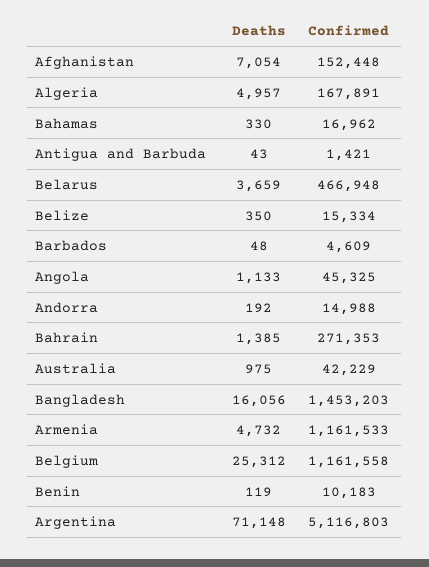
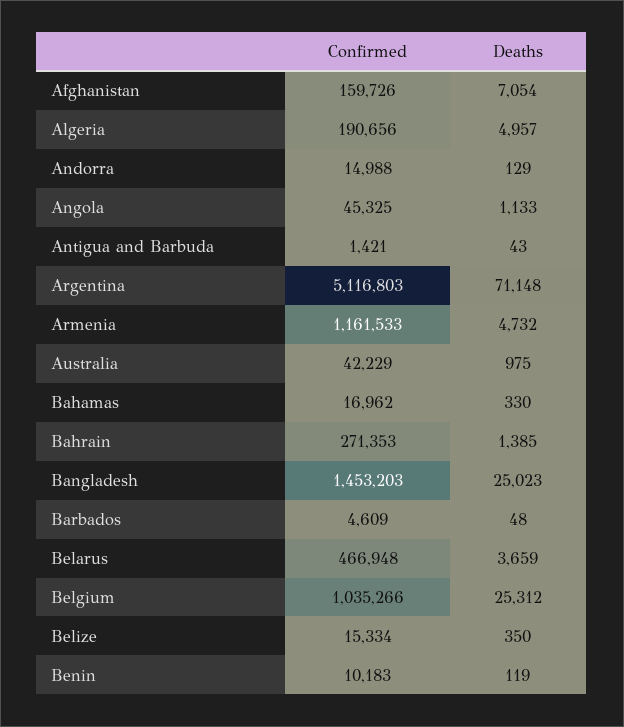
  {
    "Deaths": {
      "Afghanistan": 7054,
      "Algeria": 4957,
      "Bahamas": 330,
      "Antigua and Barbuda": 43,
      "Belarus": 3659,
      "Belize": 350,
      "Barbados": 48,
      "Angola": 1133,
-     "Andorra": 192,
+     "Andorra": 129,
      "Bahrain": 1385,
      "Australia": 975,
-     "Bangladesh": 16056,
+     "Bangladesh": 25023,
      "Armenia": 4732,
      "Belgium": 25312,
      "Benin": 119,
      "Argentina": 71148
    },
    "Confirmed": {
-     "Afghanistan": 152448,
+     "Afghanistan": 159726,
-     "Algeria": 167891,
+     "Algeria": 190656,
      "Bahamas": 16962,
      "Antigua and Barbuda": 1421,
      "Belarus": 466948,
      "Belize": 15334,
      "Barbados": 4609,
      "Angola": 45325,
      "Andorra": 14988,
      "Bahrain": 271353,
      "Australia": 42229,
      "Bangladesh": 1453203,
      "Armenia": 1161533,
-     "Belgium": 1161558,
+     "Belgium": 1035266,
      "Benin": 10183,
      "Argentina": 5116803
    }
  }

